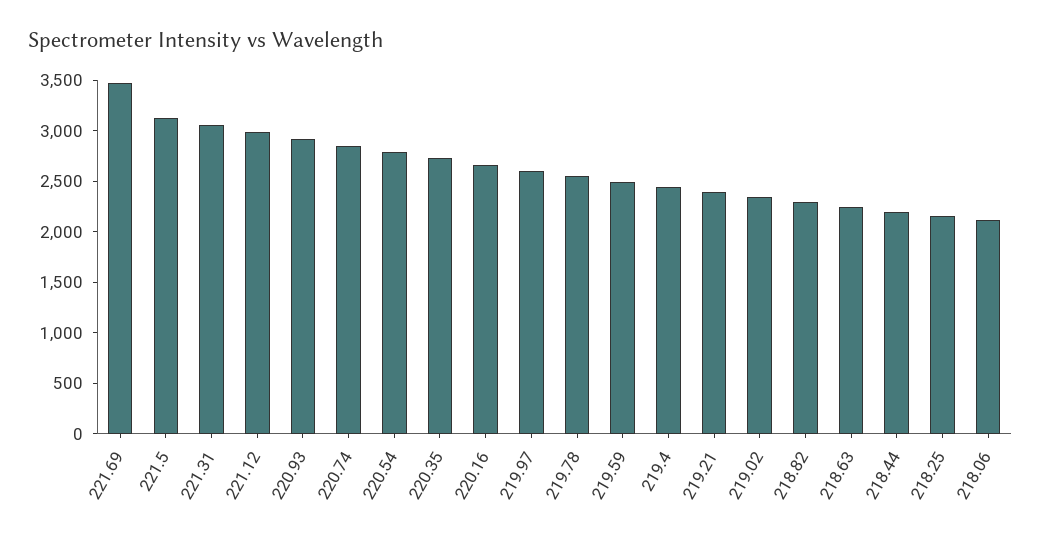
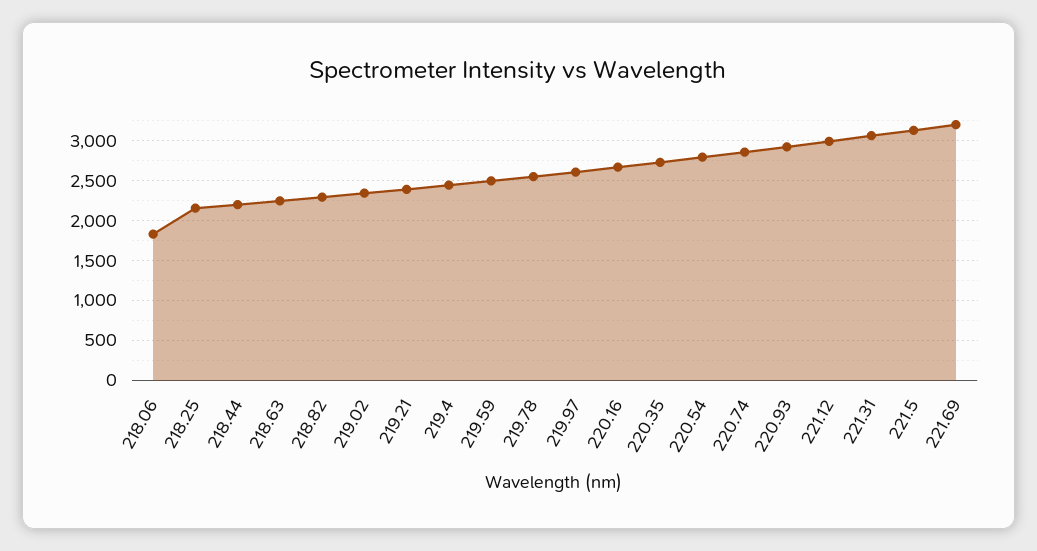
  {
-   "221.69": 3500,
+   "221.69": 3200,
    "221.5": 3100,
    "221.31": 3100,
    "221.12": 3000,
    "220.93": 2900,
    "220.74": 2900,
    "220.54": 2800,
    "220.35": 2700,
    "220.16": 2700,
    "219.97": 2600,
    "219.78": 2500,
    "219.59": 2500,
    "219.4": 2400,
    "219.21": 2400,
    "219.02": 2300,
    "218.82": 2300,
    "218.63": 2200,
    "218.44": 2200,
    "218.25": 2200,
-   "218.06": 2100
+   "218.06": 1800
  }

